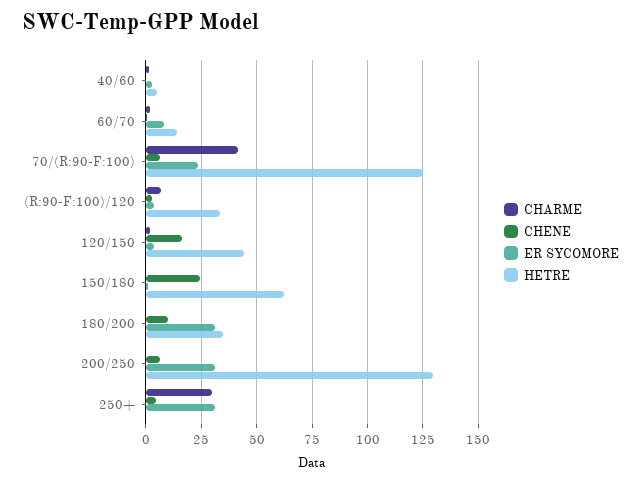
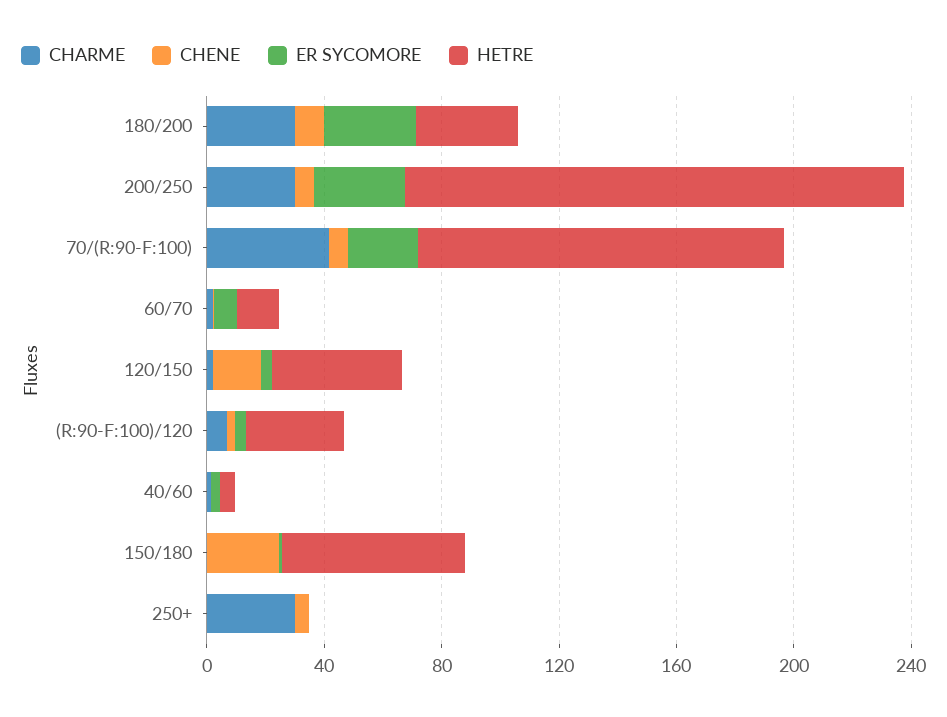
  {
    "CHARME": {
      "40/60": 0,
      "60/70": 0,
      "70/(R:90-F:100)": 40,
      "(R:90-F:100)/120": 5,
      "120/150": 0,
      "150/180": 0,
-     "180/200": 0,
+     "180/200": 30,
-     "200/250": 0,
+     "200/250": 30,
      "250+": 30
    },
    "CHENE": {
      "40/60": 0,
      "60/70": 0,
      "70/(R:90-F:100)": 5,
      "(R:90-F:100)/120": 5,
      "120/150": 15,
      "150/180": 25,
      "180/200": 10,
      "200/250": 5,
      "250+": 5
    },
    "ER SYCOMORE": {
      "40/60": 5,
      "60/70": 10,
      "70/(R:90-F:100)": 25,
      "(R:90-F:100)/120": 5,
      "120/150": 5,
      "150/180": 0,
      "180/200": 30,
      "200/250": 30,
-     "250+": 30
+     "250+": 0
    },
    "HETRE": {
      "40/60": 5,
      "60/70": 15,
      "70/(R:90-F:100)": 125,
      "(R:90-F:100)/120": 35,
      "120/150": 45,
      "150/180": 60,
      "180/200": 35,
-     "200/250": 130,
+     "200/250": 170,
      "250+": 0
    }
  }

